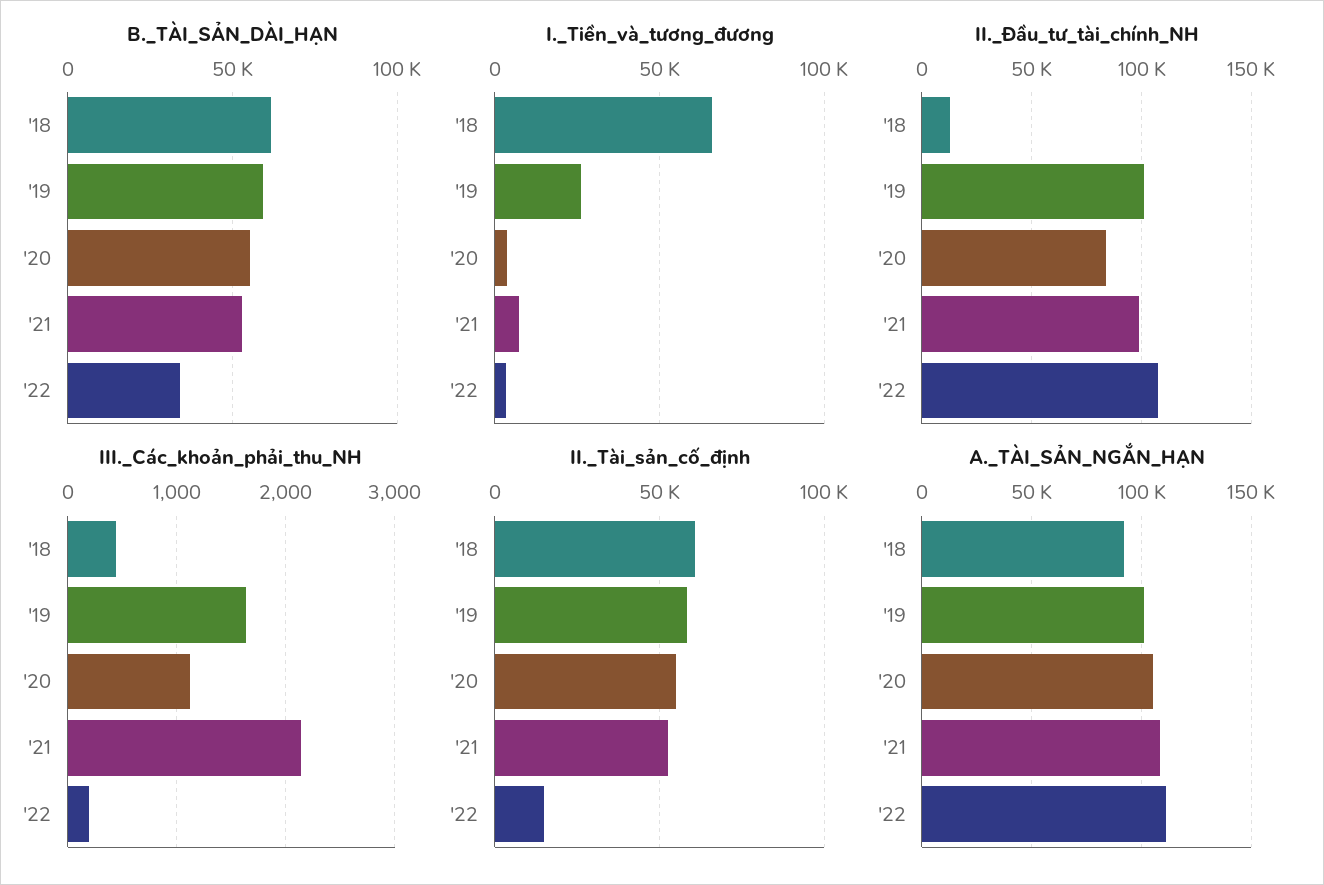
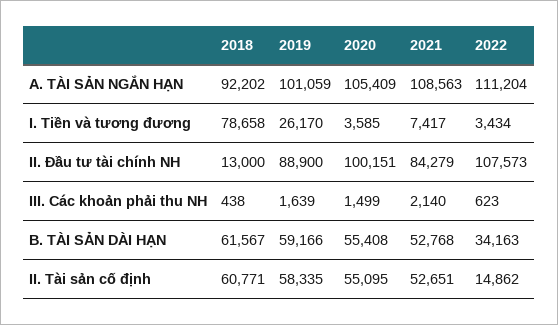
  {
    "B._TÀI_SẢN_DÀI_HẠN": {
      "'18": 61567,
      "'19": 59166,
      "'20": 55408,
      "'21": 52768,
      "'22": 34163
    },
    "I._Tiền_và_tương_đương": {
-     "'18": 65000,
+     "'18": 78658,
      "'19": 26170,
      "'20": 3585,
      "'21": 7417,
      "'22": 3434
    },
    "II._Đầu_tư_tài_chính_NH": {
      "'18": 13000,
-     "'19": 100000,
+     "'19": 88900,
-     "'20": 85000,
+     "'20": 100151,
-     "'21": 100000,
+     "'21": 84279,
      "'22": 107573
    },
    "III._Các_khoản_phải_thu_NH": {
      "'18": 438,
      "'19": 1639,
-     "'20": 1100,
+     "'20": 1499,
      "'21": 2140,
-     "'22": 200
+     "'22": 623
    },
    "II._Tài_sản_cố_định": {
      "'18": 60771,
      "'19": 58335,
      "'20": 55095,
      "'21": 52651,
      "'22": 14862
    },
    "A._TÀI_SẢN_NGẮN_HẠN": {
      "'18": 92202,
      "'19": 101059,
      "'20": 105409,
      "'21": 108563,
      "'22": 111204
    }
  }

